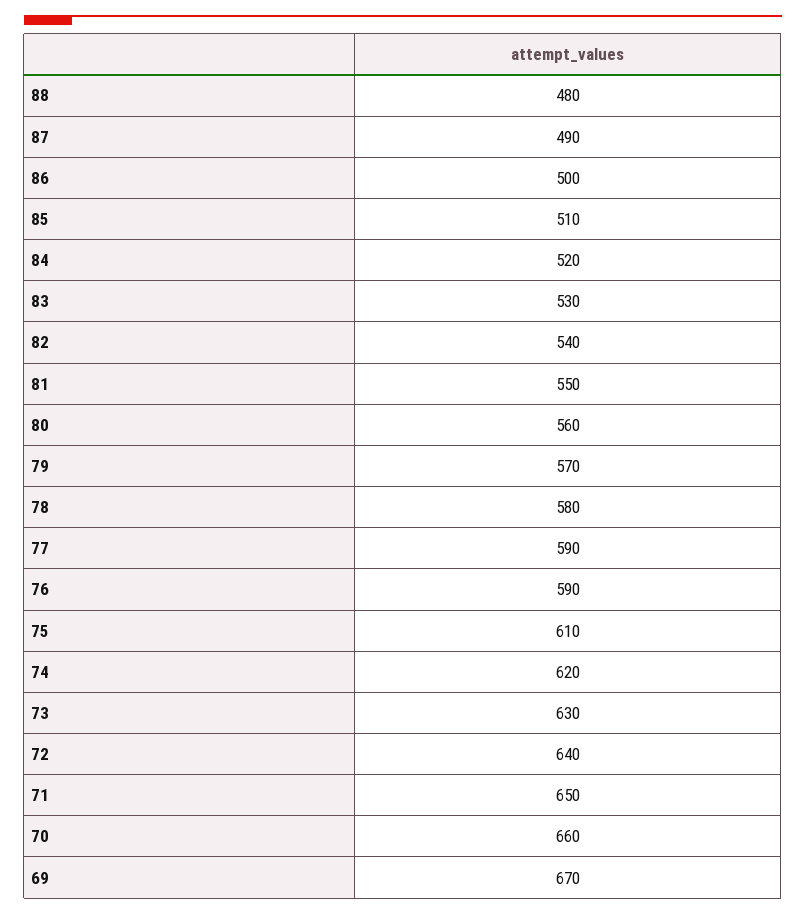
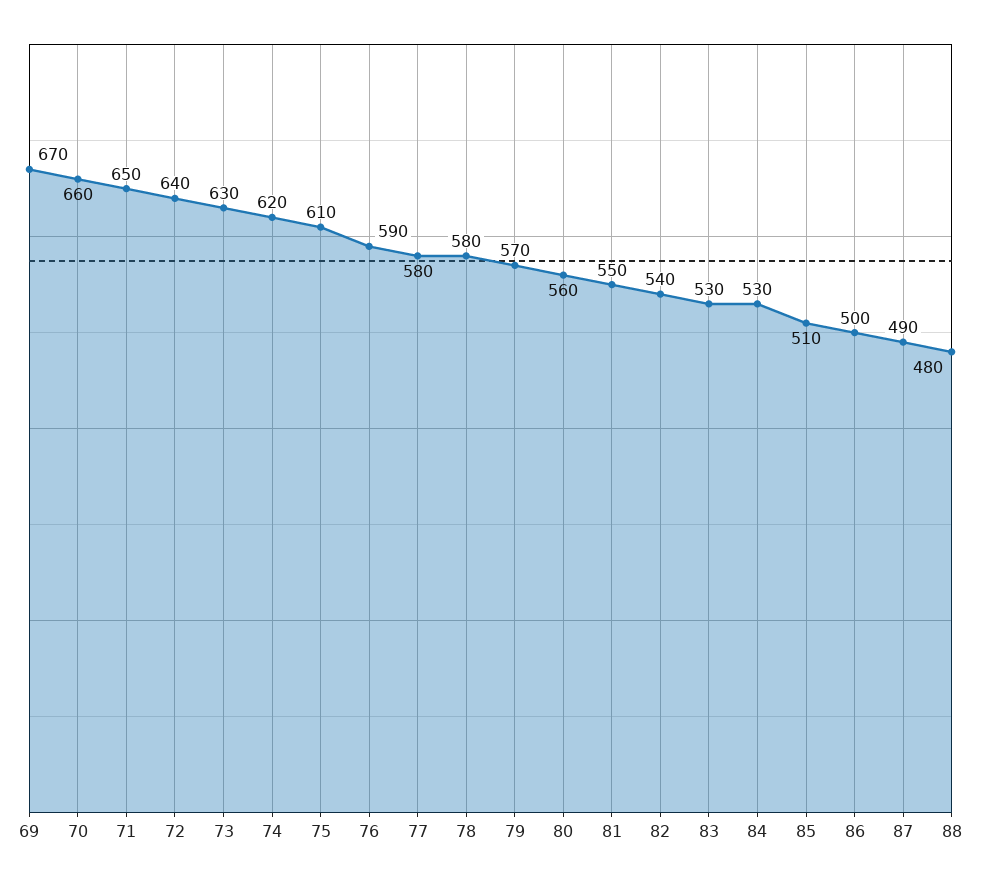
  {
    "88": 480,
    "87": 490,
    "86": 500,
    "85": 510,
-   "84": 520,
+   "84": 530,
    "83": 530,
    "82": 540,
    "81": 550,
    "80": 560,
    "79": 570,
    "78": 580,
-   "77": 590,
+   "77": 580,
    "76": 590,
    "75": 610,
    "74": 620,
    "73": 630,
    "72": 640,
    "71": 650,
    "70": 660,
    "69": 670
  }

